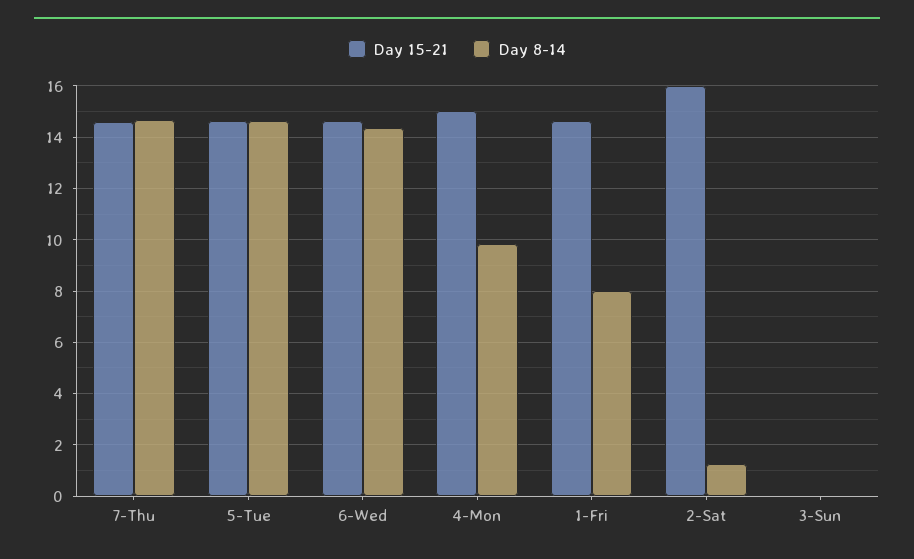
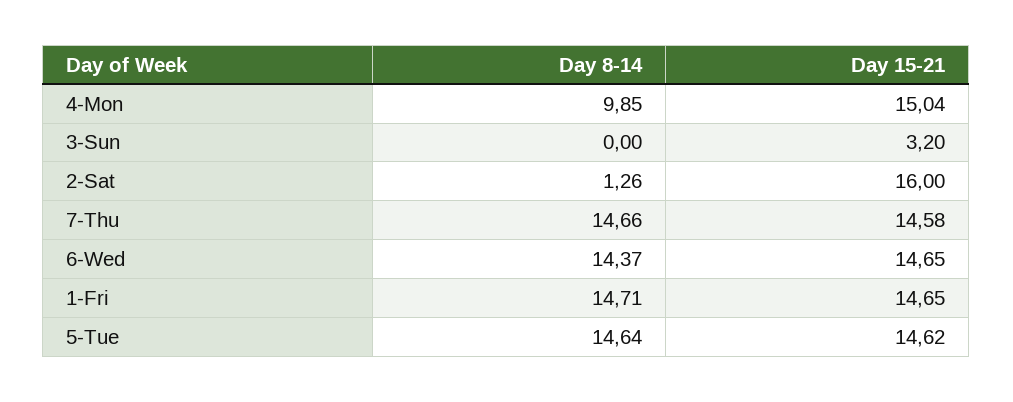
  {
    "Day 15-21": {
      "7-Thu": 14.58,
      "5-Tue": 14.62,
      "6-Wed": 14.65,
      "4-Mon": 15.04,
      "1-Fri": 14.65,
      "2-Sat": 16,
-     "3-Sun": 0
+     "3-Sun": 3.2
    },
    "Day 8-14": {
      "7-Thu": 14.66,
      "5-Tue": 14.64,
      "6-Wed": 14.37,
      "4-Mon": 9.85,
-     "1-Fri": 8,
+     "1-Fri": 14.71,
      "2-Sat": 1.26,
      "3-Sun": 0
    }
  }

